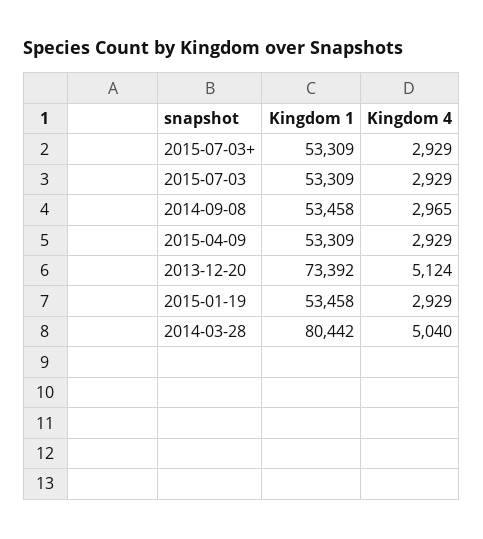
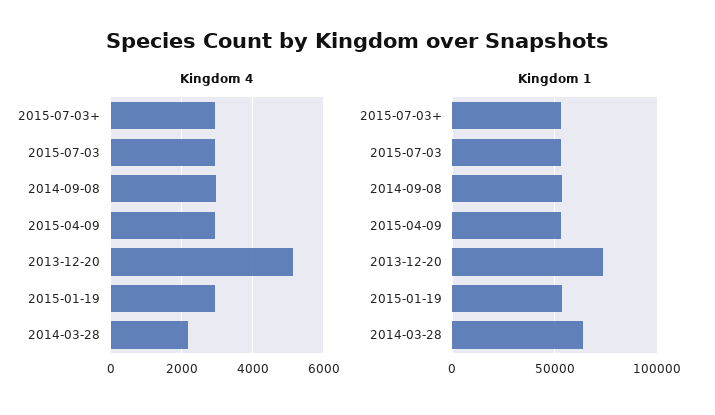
  {
    "Kingdom 1": {
      "2015-07-03+": 53309,
      "2015-07-03": 53309,
      "2014-09-08": 53458,
      "2015-04-09": 53309,
      "2013-12-20": 73392,
      "2015-01-19": 53458,
-     "2014-03-28": 80442
+     "2014-03-28": 65000
    },
    "Kingdom 4": {
      "2015-07-03+": 2929,
      "2015-07-03": 2929,
      "2014-09-08": 2965,
      "2015-04-09": 2929,
      "2013-12-20": 5124,
      "2015-01-19": 2929,
-     "2014-03-28": 5040
+     "2014-03-28": 2200
    }
  }

